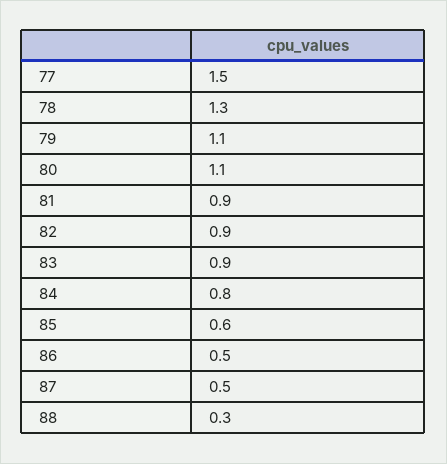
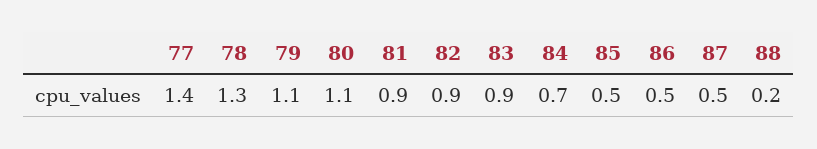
  {
-   "77": 1.5,
+   "77": 1.4,
    "78": 1.3,
    "79": 1.1,
    "80": 1.1,
    "81": 0.9,
    "82": 0.9,
    "83": 0.9,
-   "84": 0.8,
+   "84": 0.7,
-   "85": 0.6,
+   "85": 0.5,
    "86": 0.5,
    "87": 0.5,
-   "88": 0.3
+   "88": 0.2
  }

